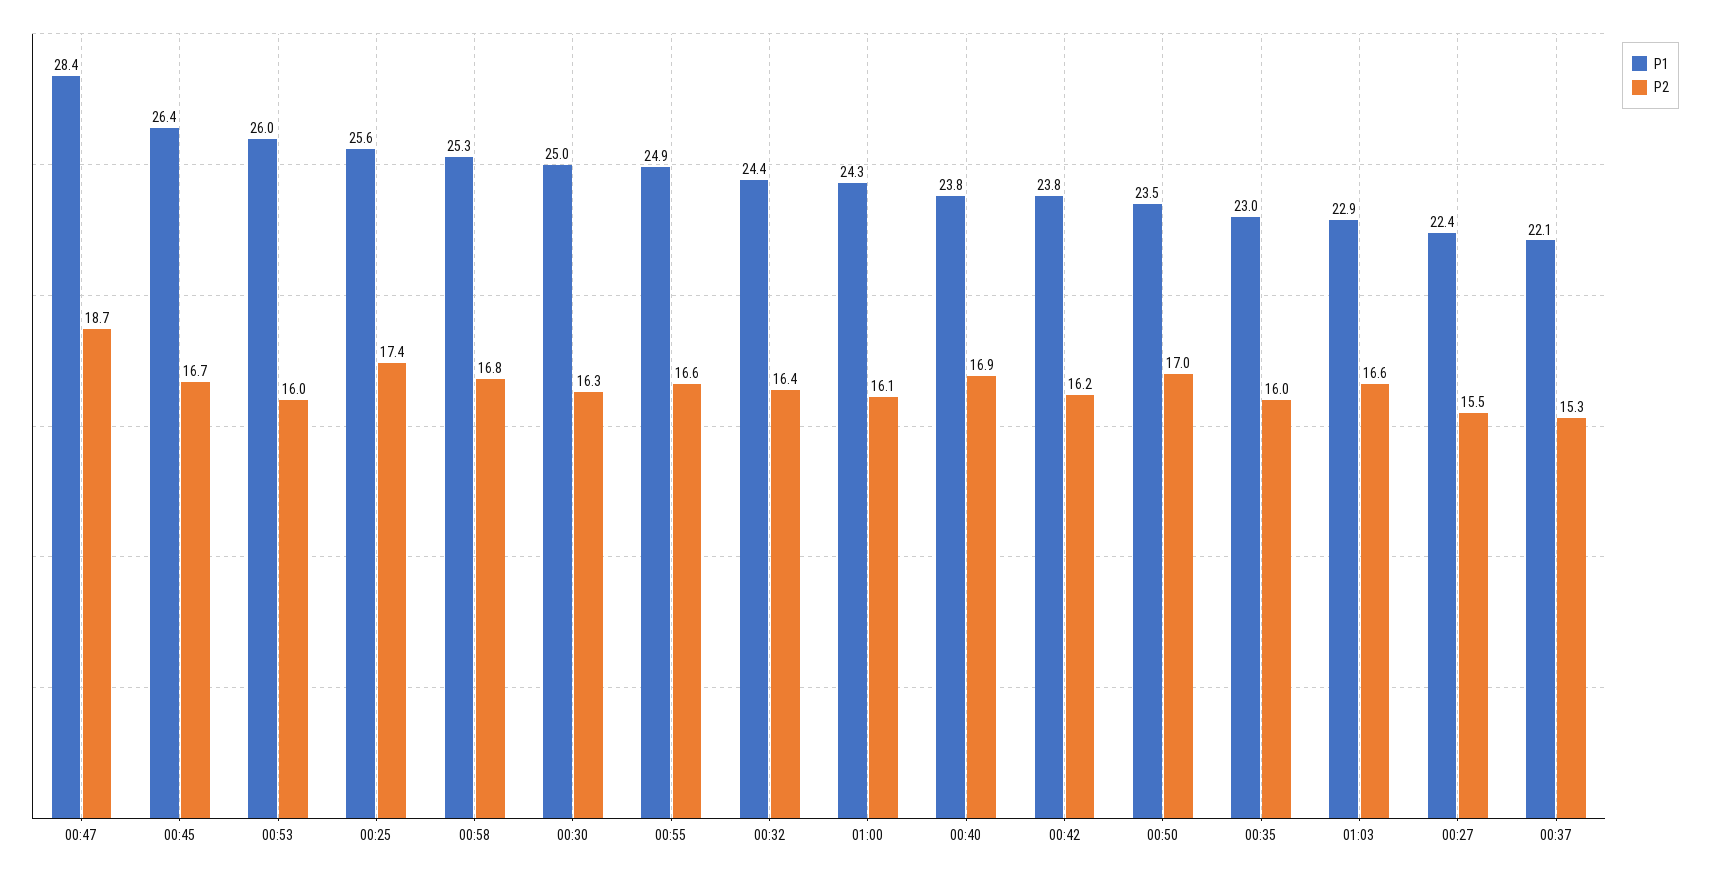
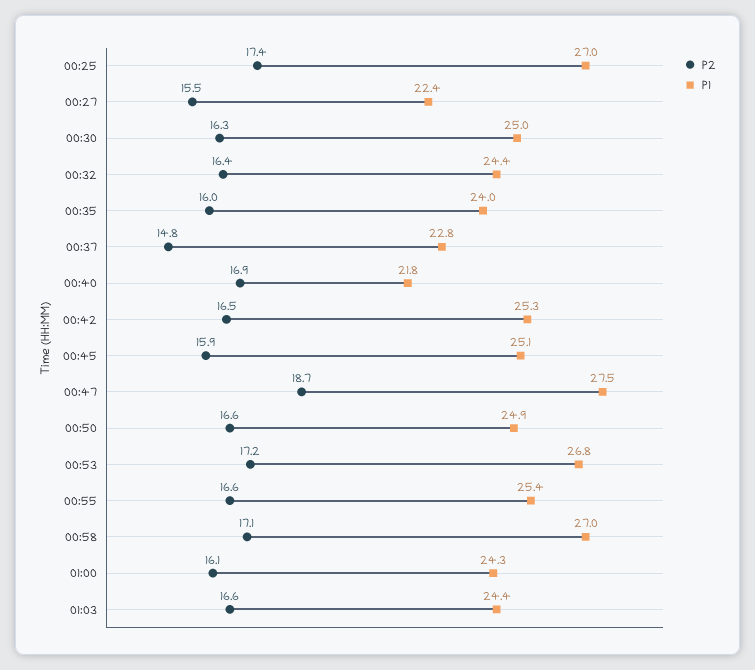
  {
    "P1": {
-     "00:47": 28.4,
+     "00:47": 27.5,
-     "00:45": 26.4,
+     "00:45": 25.1,
-     "00:53": 26,
+     "00:53": 26.8,
-     "00:25": 25.6,
+     "00:25": 27,
-     "00:58": 25.3,
+     "00:58": 27,
      "00:30": 25,
-     "00:55": 24.9,
+     "00:55": 25.4,
      "00:32": 24.4,
      "01:00": 24.3,
-     "00:40": 23.8,
+     "00:40": 21.8,
-     "00:42": 23.8,
+     "00:42": 25.3,
-     "00:50": 23.5,
+     "00:50": 24.9,
-     "00:35": 23,
+     "00:35": 24,
-     "01:03": 22.9,
+     "01:03": 24.4,
      "00:27": 22.4,
-     "00:37": 22.1
+     "00:37": 22.8
    },
    "P2": {
      "00:47": 18.7,
-     "00:45": 16.7,
+     "00:45": 15.9,
-     "00:53": 16,
+     "00:53": 17.2,
      "00:25": 17.4,
-     "00:58": 16.8,
+     "00:58": 17.1,
      "00:30": 16.3,
      "00:55": 16.6,
      "00:32": 16.4,
      "01:00": 16.1,
      "00:40": 16.9,
-     "00:42": 16.2,
+     "00:42": 16.5,
-     "00:50": 17,
+     "00:50": 16.6,
      "00:35": 16,
      "01:03": 16.6,
      "00:27": 15.5,
-     "00:37": 15.3
+     "00:37": 14.8
    }
  }

